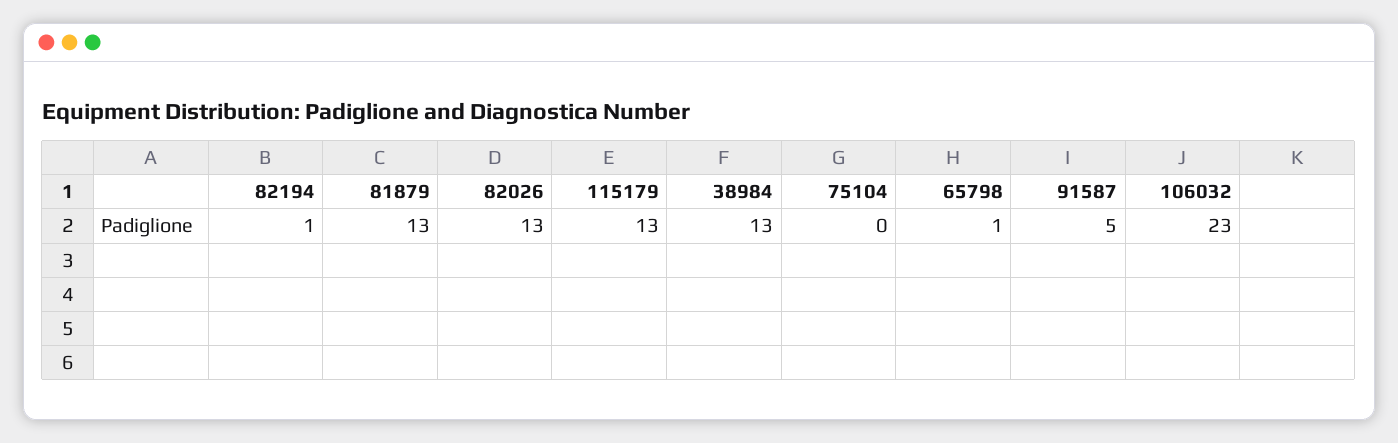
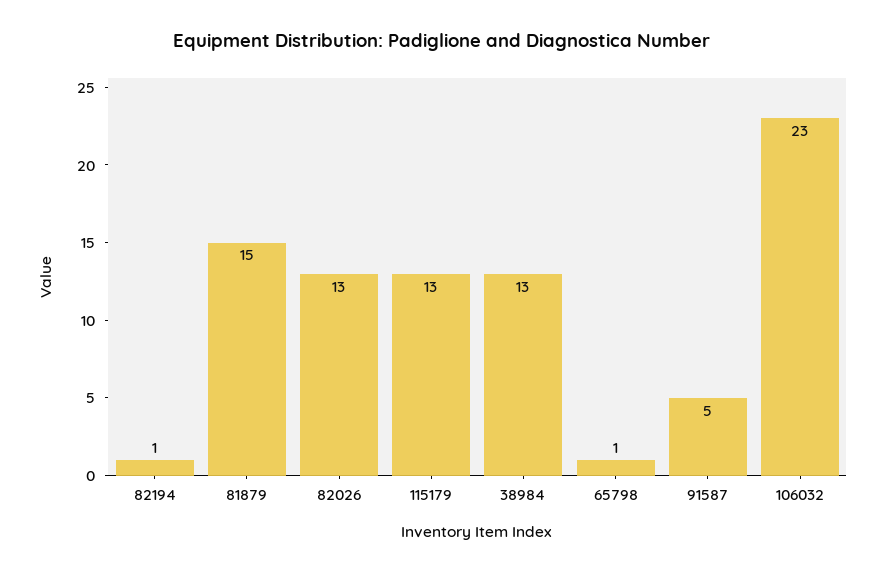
  {
    "82194": 1,
-   "81879": 13,
+   "81879": 15,
    "82026": 13,
    "115179": 13,
    "38984": 13,
-   "75104": 0,
    "65798": 1,
    "91587": 5,
    "106032": 23
  }

